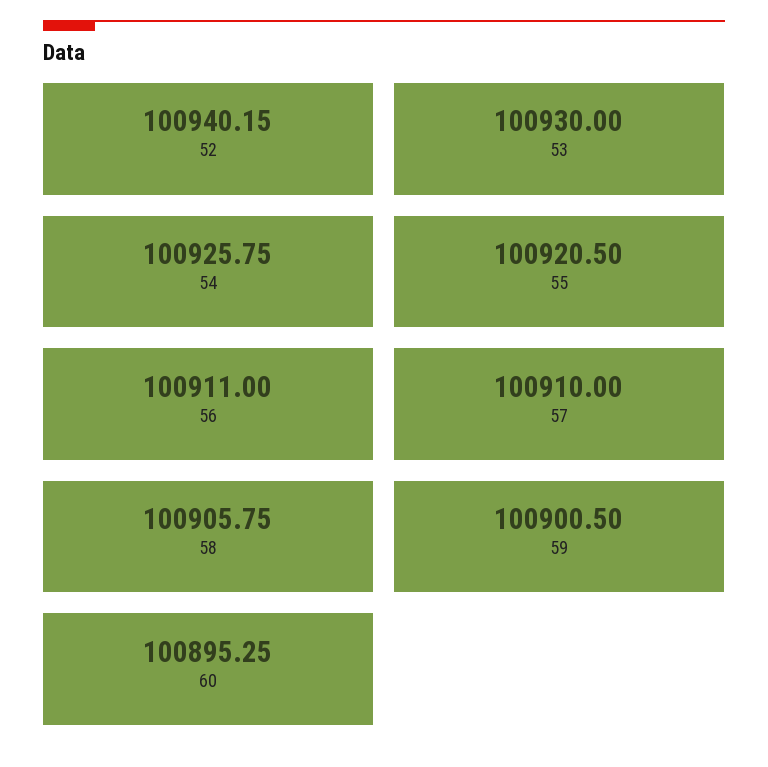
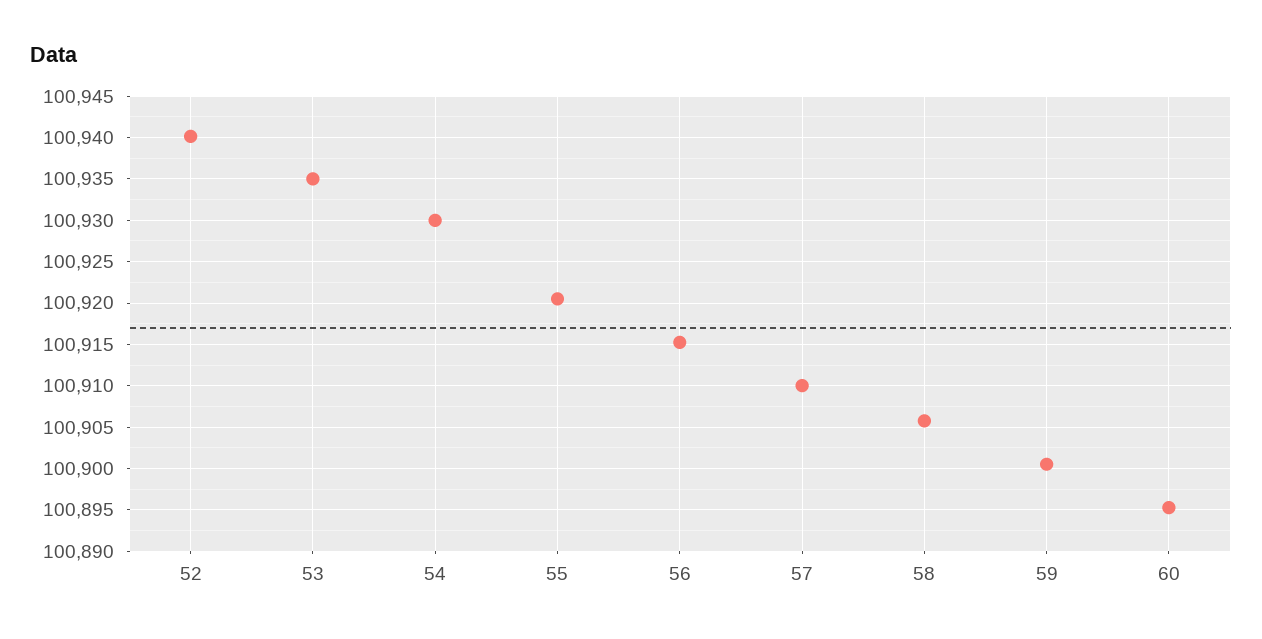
  {
    "52": 100940.15,
-   "53": 100930,
+   "53": 100935,
-   "54": 100925.75,
+   "54": 100930,
    "55": 100920.5,
-   "56": 100911,
+   "56": 100915,
    "57": 100910,
    "58": 100905.75,
    "59": 100900.5,
    "60": 100895.25
  }

